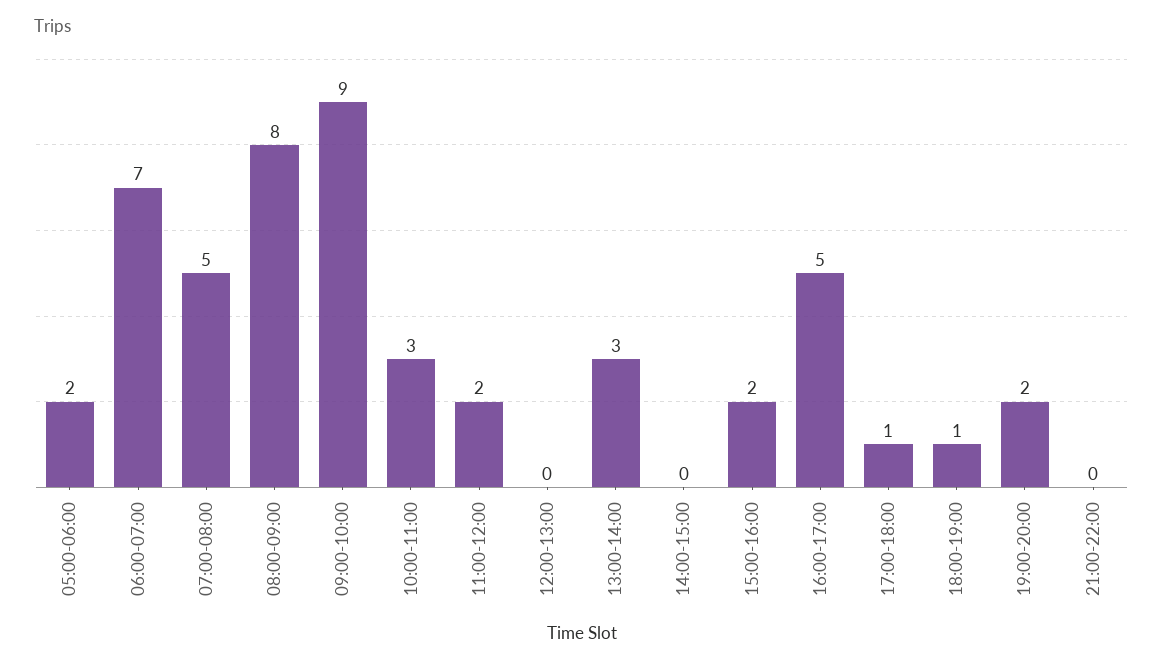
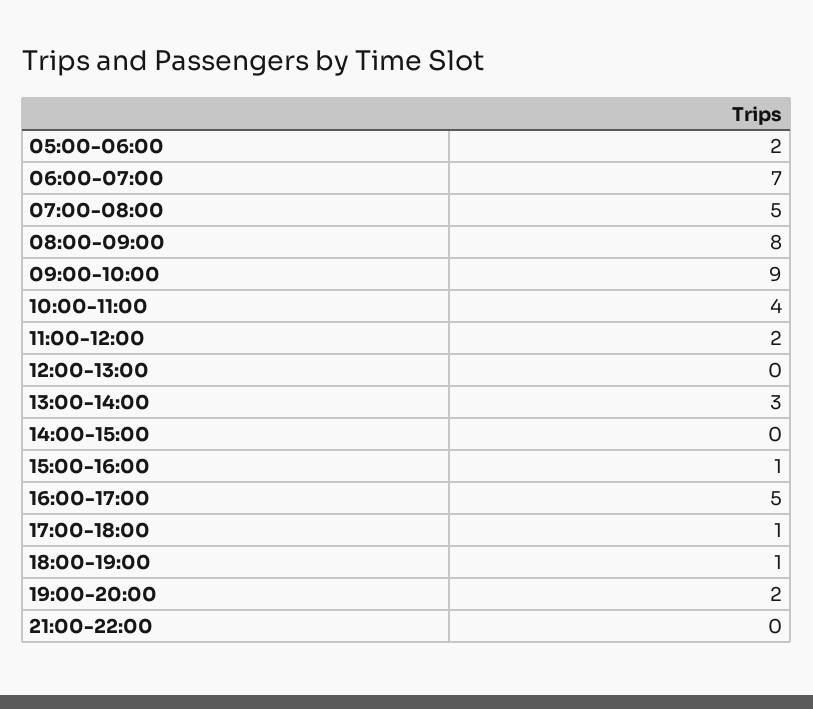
  {
    "05:00-06:00": 2,
    "06:00-07:00": 7,
    "07:00-08:00": 5,
    "08:00-09:00": 8,
    "09:00-10:00": 9,
-   "10:00-11:00": 3,
+   "10:00-11:00": 4,
    "11:00-12:00": 2,
    "12:00-13:00": 0,
    "13:00-14:00": 3,
    "14:00-15:00": 0,
-   "15:00-16:00": 2,
+   "15:00-16:00": 1,
    "16:00-17:00": 5,
    "17:00-18:00": 1,
    "18:00-19:00": 1,
    "19:00-20:00": 2,
    "21:00-22:00": 0
  }

